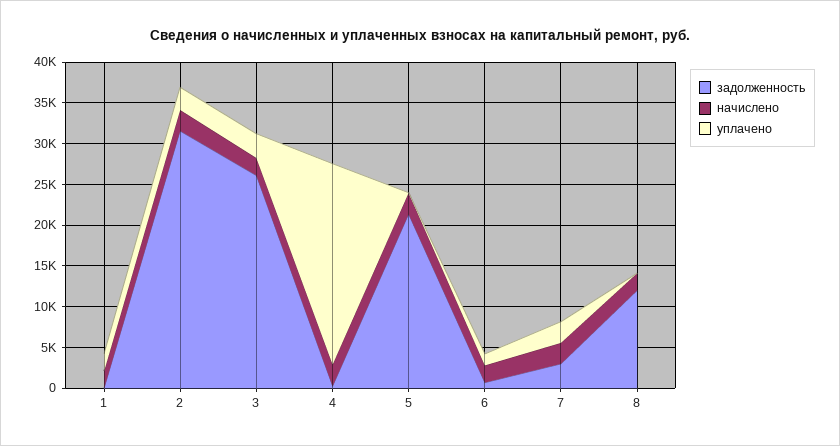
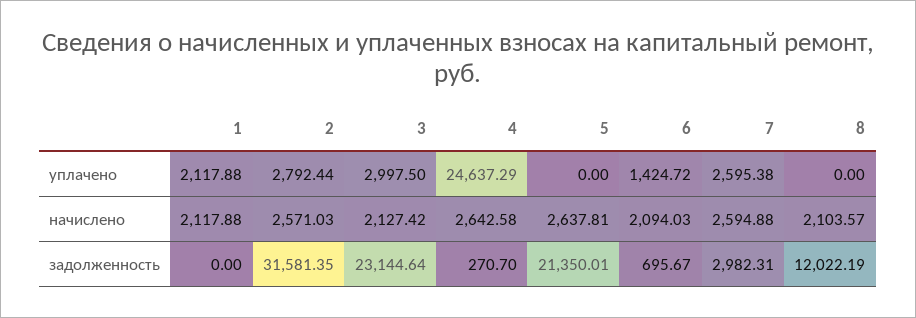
  {
    "задолженность": {
      "1": 0,
      "2": 31581.35,
-     "3": 26000,
+     "3": 23144.64,
      "4": 270.7,
      "5": 21350.01,
      "6": 695.67,
      "7": 2982.31,
      "8": 12022.19
    },
    "начислено": {
      "1": 2117.88,
      "2": 2571.03,
      "3": 2127.42,
      "4": 2642.58,
      "5": 2637.81,
      "6": 2094.03,
      "7": 2594.88,
      "8": 2103.57
    },
    "уплачено": {
      "1": 2117.88,
      "2": 2792.44,
      "3": 2997.5,
      "4": 24637.29,
      "5": 0,
      "6": 1424.72,
      "7": 2595.38,
      "8": 0
    }
  }

